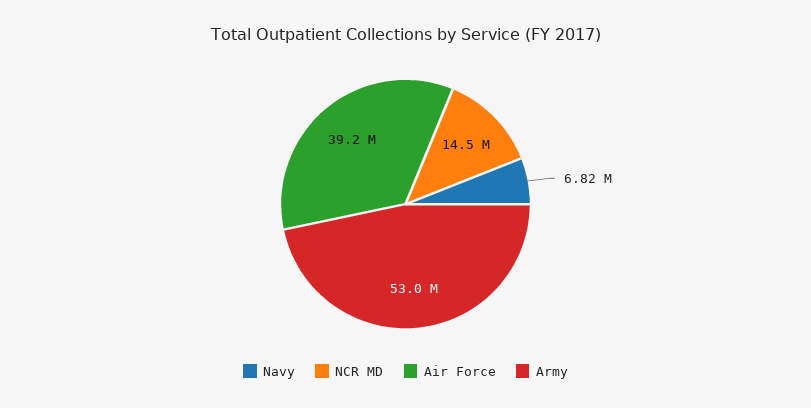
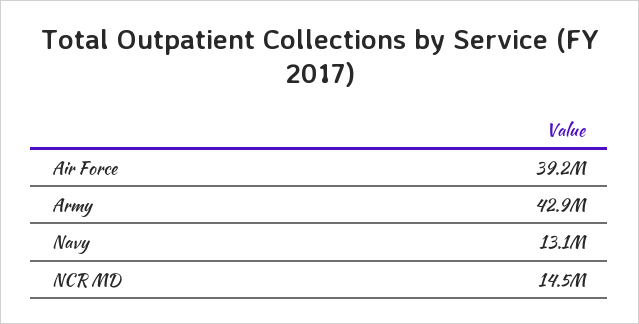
  {
-   "Navy": 6820000,
+   "Navy": 13100000,
    "NCR MD": 14500000,
    "Air Force": 39200000,
-   "Army": 53000000
+   "Army": 42900000
  }

